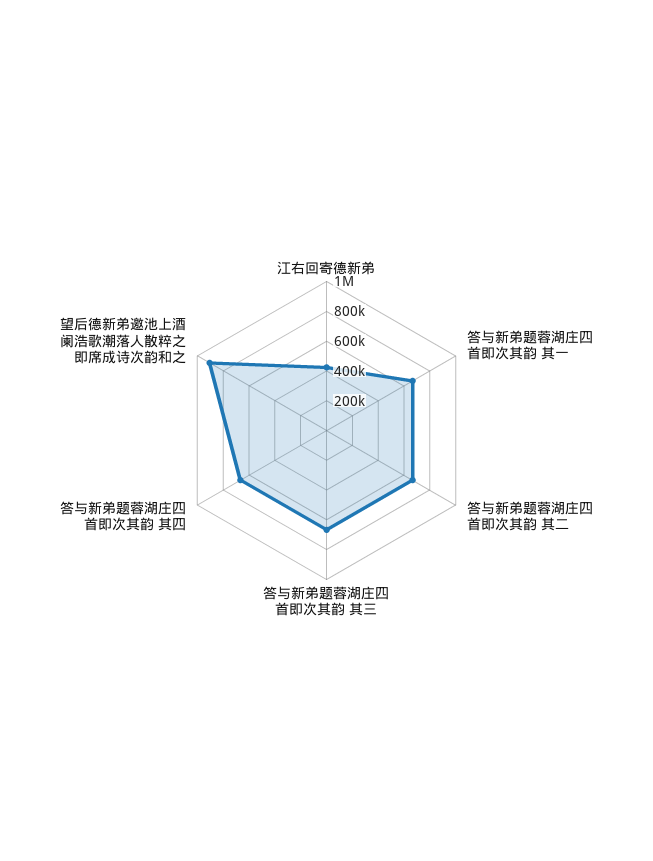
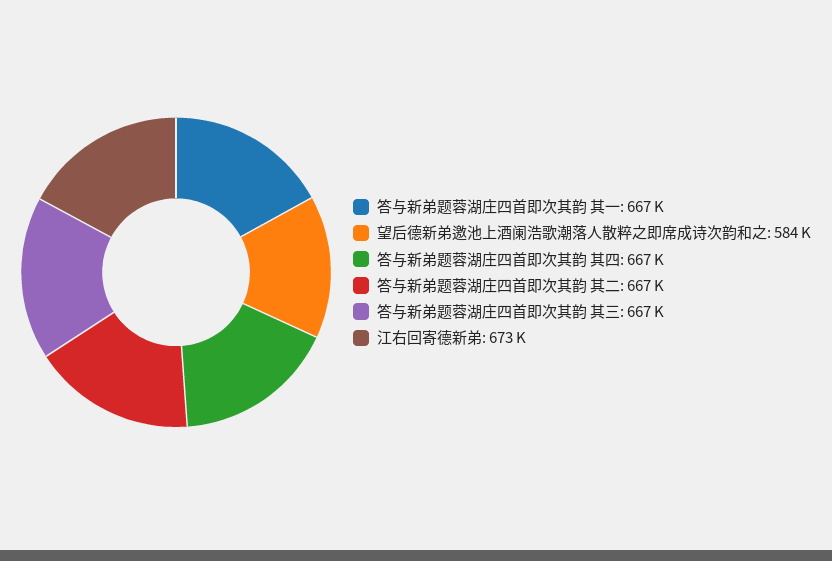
  {
-   "江右回寄德新弟": 400000,
+   "江右回寄德新弟": 673000,
    "答与新弟题蓉湖庄四首即次其韵 其一": 667000,
    "答与新弟题蓉湖庄四首即次其韵 其二": 667000,
    "答与新弟题蓉湖庄四首即次其韵 其三": 667000,
    "答与新弟题蓉湖庄四首即次其韵 其四": 667000,
-   "望后德新弟邀池上酒阑浩歌潮落人散粹之即席成诗次韵和之": 900000
+   "望后德新弟邀池上酒阑浩歌潮落人散粹之即席成诗次韵和之": 584000
  }

